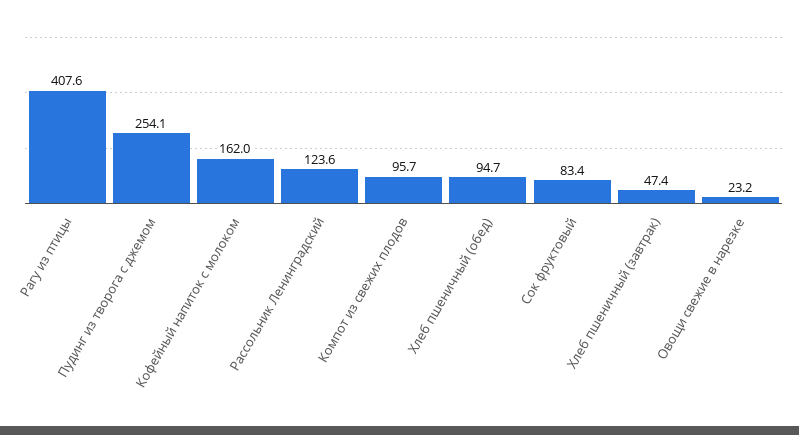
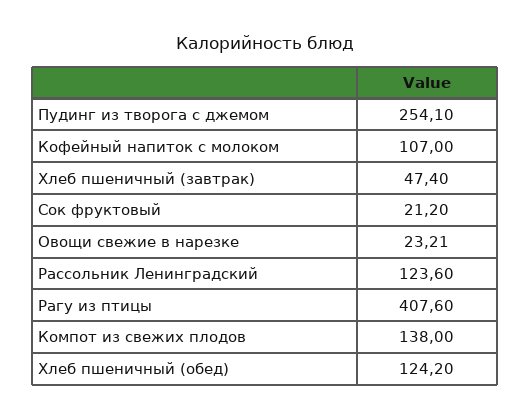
  {
    "Рагу из птицы": 407.6,
    "Пудинг из творога с джемом": 254.1,
-   "Кофейный напиток с молоком": 162,
+   "Кофейный напиток с молоком": 107,
    "Рассольник Ленинградский": 123.6,
-   "Компот из свежих плодов": 95.7,
+   "Компот из свежих плодов": 138,
-   "Хлеб пшеничный (обед)": 94.7,
+   "Хлеб пшеничный (обед)": 124.2,
-   "Сок фруктовый": 83.4,
+   "Сок фруктовый": 21.2,
    "Хлеб пшеничный (завтрак)": 47.4,
    "Овощи свежие в нарезке": 23.21
  }

